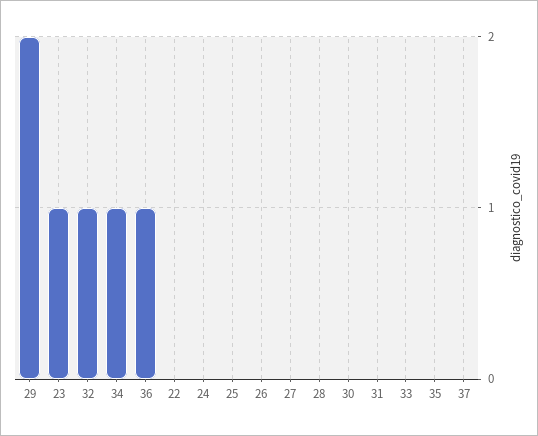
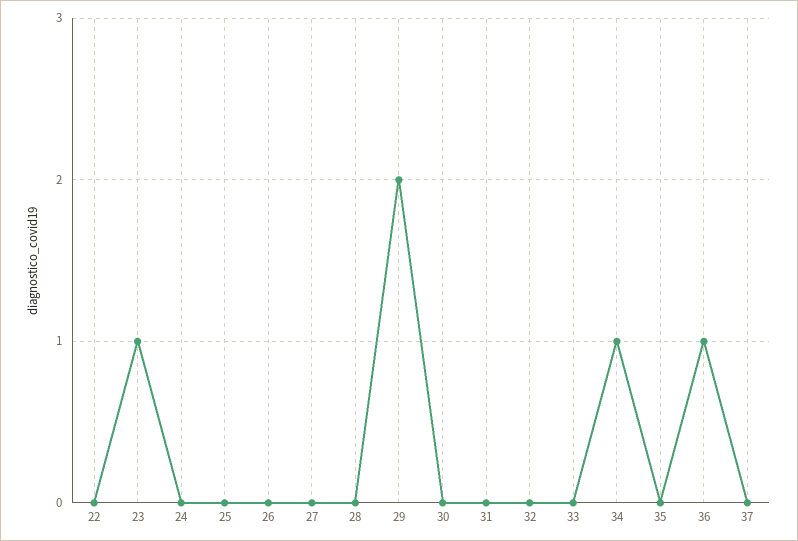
  {
    "29": 2,
    "23": 1,
-   "32": 1,
+   "32": 0,
    "34": 1,
    "36": 1,
    "22": 0,
    "24": 0,
    "25": 0,
    "26": 0,
    "27": 0,
    "28": 0,
    "30": 0,
    "31": 0,
    "33": 0,
    "35": 0,
    "37": 0
  }

